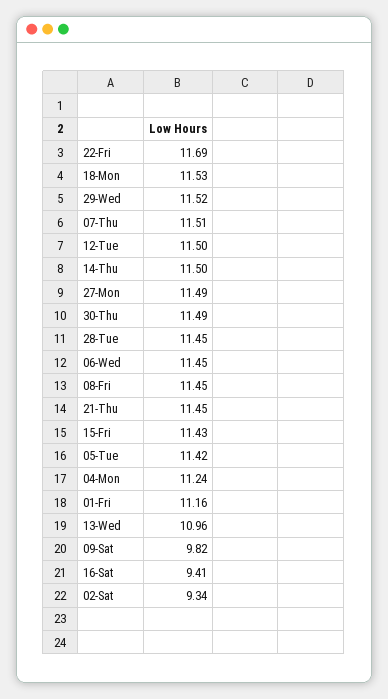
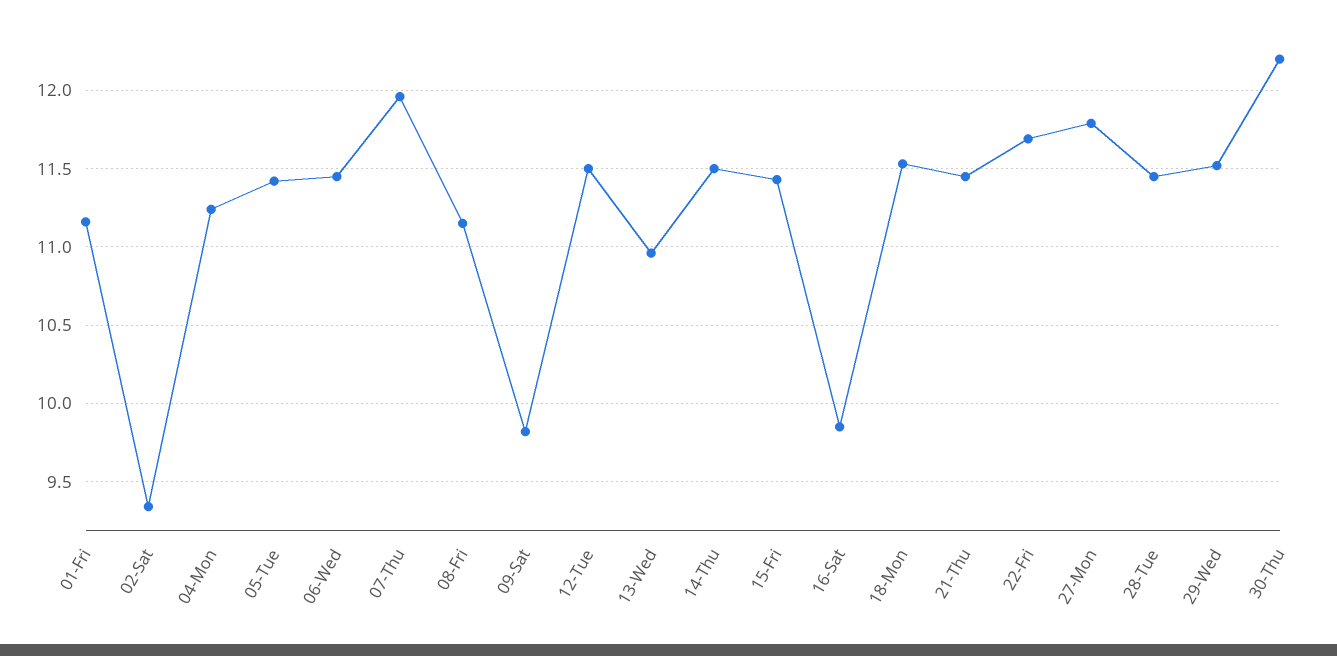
  {
    "22-Fri": 11.69,
    "18-Mon": 11.53,
    "29-Wed": 11.52,
-   "07-Thu": 11.51,
+   "07-Thu": 11.95,
    "12-Tue": 11.5,
    "14-Thu": 11.5,
-   "27-Mon": 11.49,
+   "27-Mon": 11.8,
-   "30-Thu": 11.49,
+   "30-Thu": 12.2,
    "28-Tue": 11.45,
    "06-Wed": 11.45,
-   "08-Fri": 11.45,
+   "08-Fri": 11.15,
    "21-Thu": 11.45,
    "15-Fri": 11.43,
    "05-Tue": 11.42,
    "04-Mon": 11.24,
    "01-Fri": 11.16,
    "13-Wed": 10.96,
    "09-Sat": 9.82,
-   "16-Sat": 9.41,
+   "16-Sat": 9.85,
    "02-Sat": 9.34
  }

